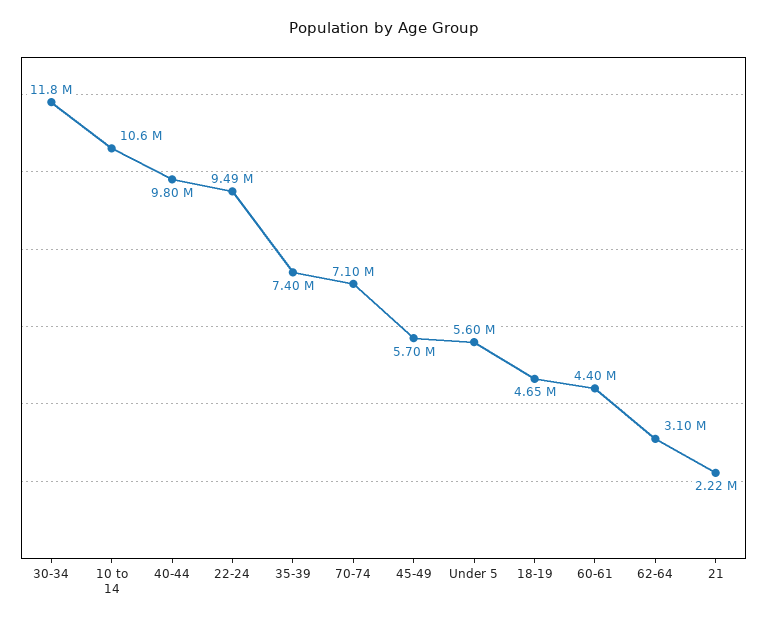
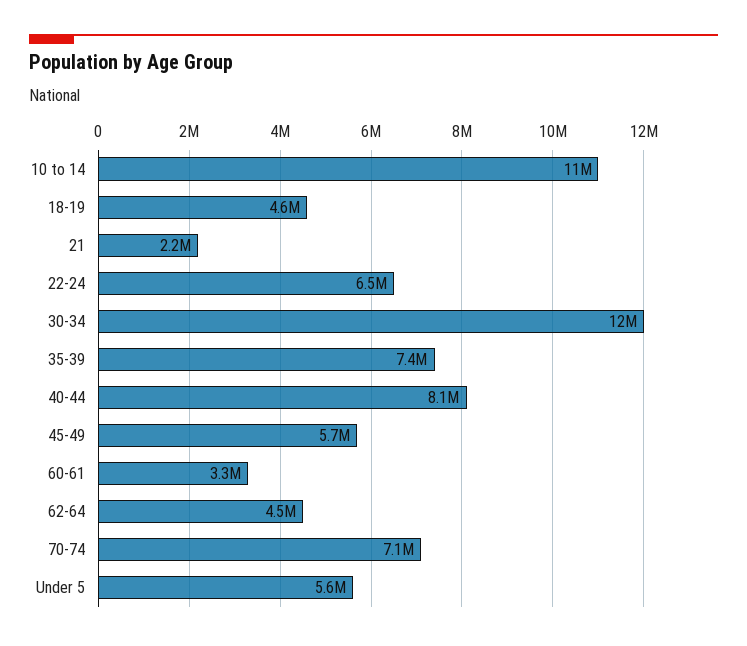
  {
    "30-34": 11800000,
    "10 to 14": 10600000,
-   "40-44": 9800000,
+   "40-44": 8100000,
-   "22-24": 9490000,
+   "22-24": 6500000,
    "35-39": 7400000,
    "70-74": 7100000,
    "45-49": 5700000,
    "Under 5": 5600000,
    "18-19": 4650000,
-   "60-61": 4400000,
+   "60-61": 3300000,
-   "62-64": 3100000,
+   "62-64": 4500000,
    "21": 2220000
  }

